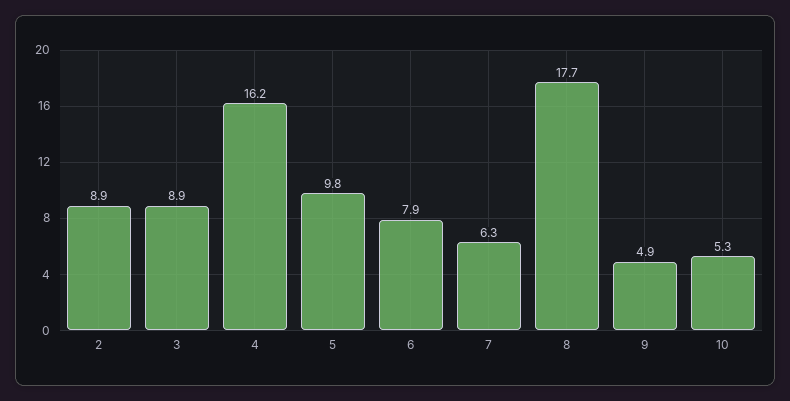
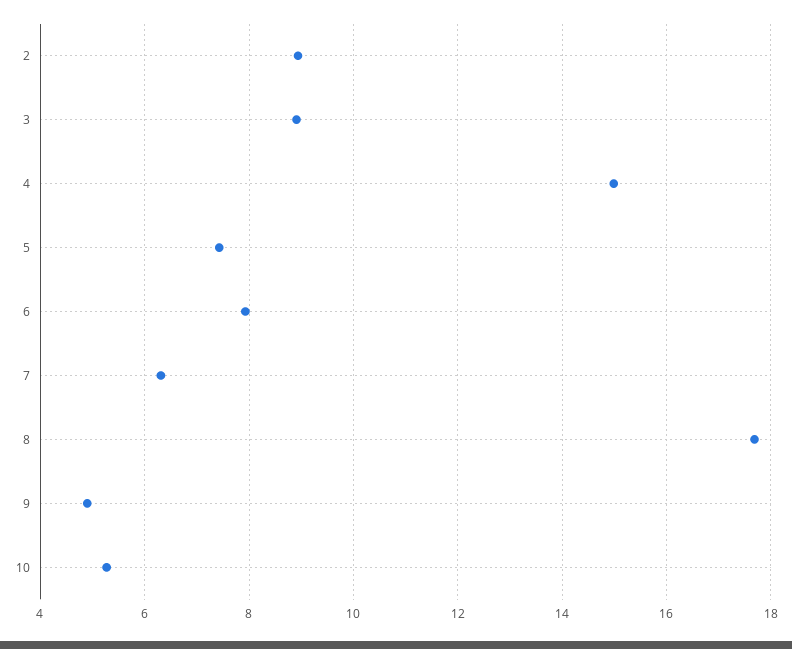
  {
    "2": 8.9,
    "3": 8.9,
-   "4": 16.2,
+   "4": 15,
-   "5": 9.8,
+   "5": 7.4,
    "6": 7.9,
    "7": 6.3,
    "8": 17.7,
    "9": 4.9,
    "10": 5.3
  }

